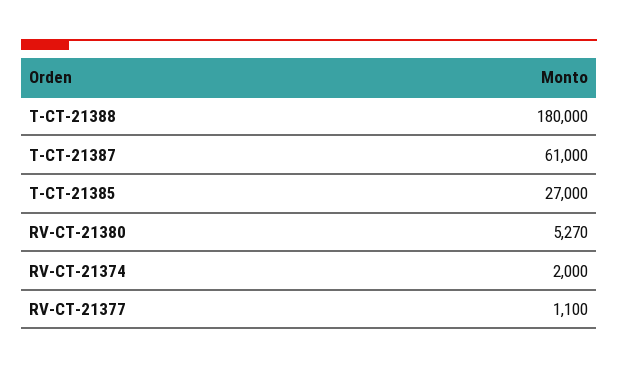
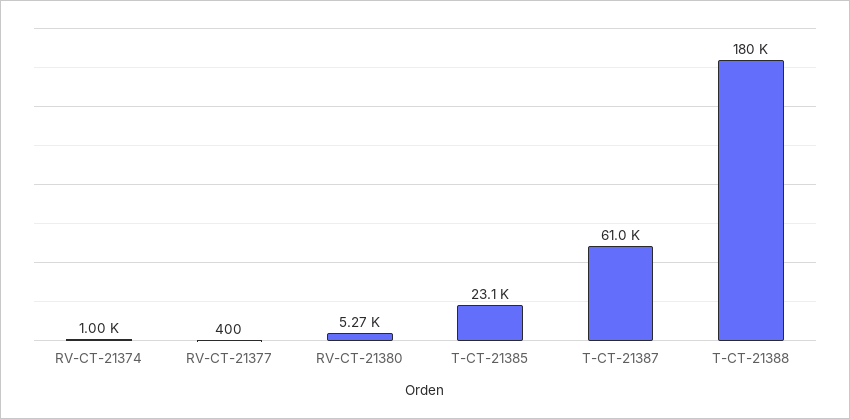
  {
    "T-CT-21388": 180000,
    "T-CT-21387": 61000,
-   "T-CT-21385": 27000,
+   "T-CT-21385": 23100,
    "RV-CT-21380": 5270,
-   "RV-CT-21374": 2000,
+   "RV-CT-21374": 1000,
-   "RV-CT-21377": 1100
+   "RV-CT-21377": 400
  }

